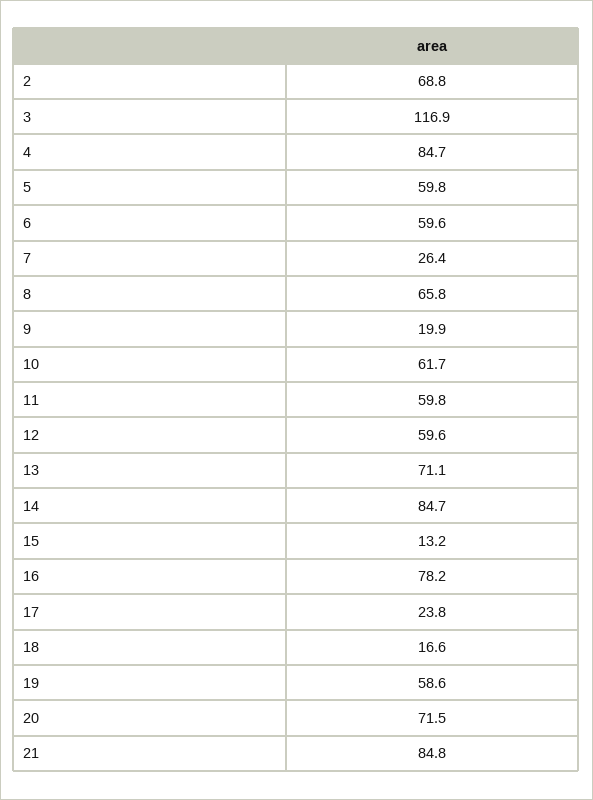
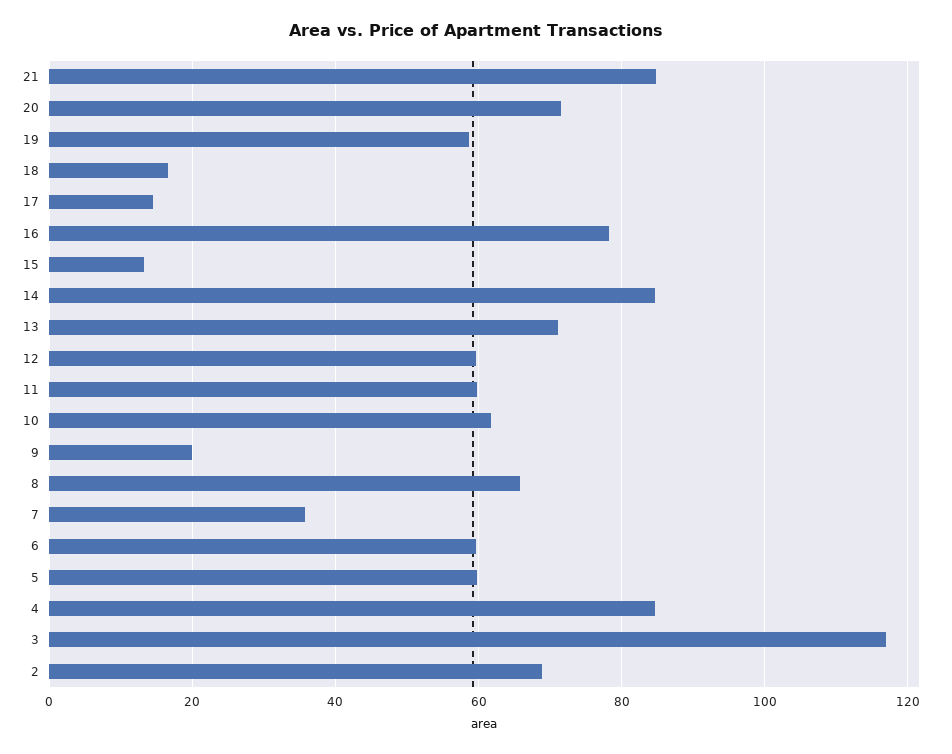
  {
    "2": 68.8,
    "3": 116.9,
    "4": 84.7,
    "5": 59.8,
    "6": 59.6,
-   "7": 26.4,
+   "7": 36,
    "8": 65.8,
    "9": 19.9,
    "10": 61.7,
    "11": 59.8,
    "12": 59.6,
    "13": 71.1,
    "14": 84.7,
    "15": 13.2,
    "16": 78.2,
-   "17": 23.8,
+   "17": 14,
    "18": 16.6,
    "19": 58.6,
    "20": 71.5,
    "21": 84.8
  }

